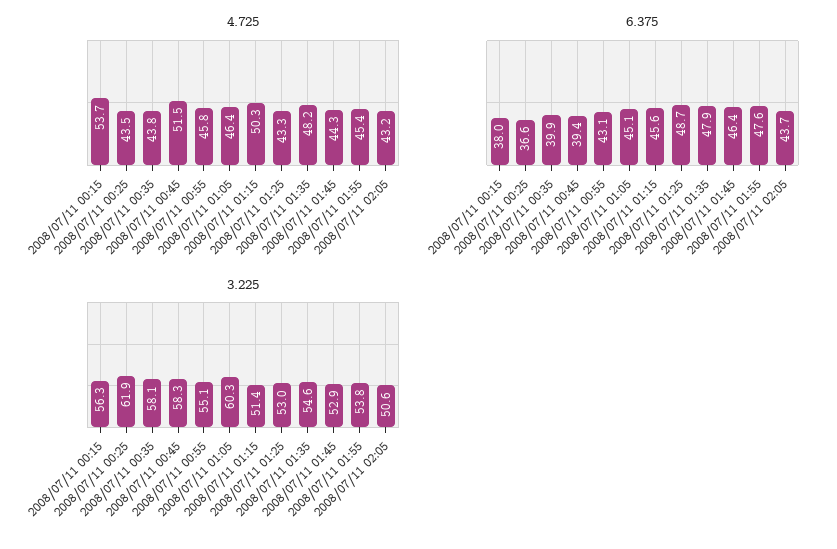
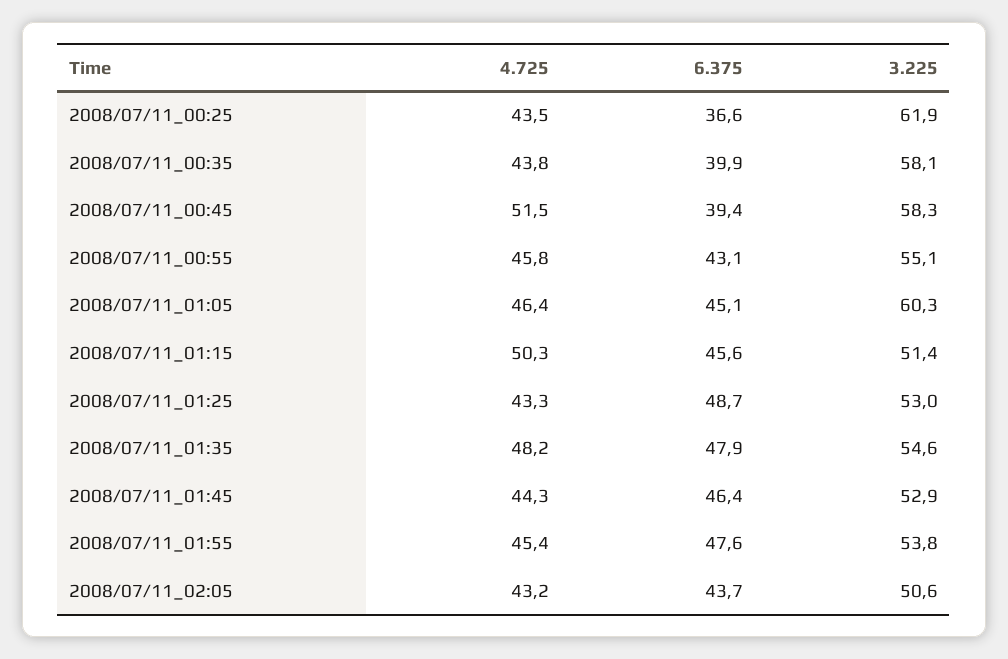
  {
    "4.725": {
-     "2008/07/11 00:15": 53.7,
      "2008/07/11 00:25": 43.5,
      "2008/07/11 00:35": 43.8,
      "2008/07/11 00:45": 51.5,
      "2008/07/11 00:55": 45.8,
      "2008/07/11 01:05": 46.4,
      "2008/07/11 01:15": 50.3,
      "2008/07/11 01:25": 43.3,
      "2008/07/11 01:35": 48.2,
      "2008/07/11 01:45": 44.3,
      "2008/07/11 01:55": 45.4,
      "2008/07/11 02:05": 43.2
    },
    "6.375": {
-     "2008/07/11 00:15": 38,
      "2008/07/11 00:25": 36.6,
      "2008/07/11 00:35": 39.9,
      "2008/07/11 00:45": 39.4,
      "2008/07/11 00:55": 43.1,
      "2008/07/11 01:05": 45.1,
      "2008/07/11 01:15": 45.6,
      "2008/07/11 01:25": 48.7,
      "2008/07/11 01:35": 47.9,
      "2008/07/11 01:45": 46.4,
      "2008/07/11 01:55": 47.6,
      "2008/07/11 02:05": 43.7
    },
    "3.225": {
-     "2008/07/11 00:15": 56.3,
      "2008/07/11 00:25": 61.9,
      "2008/07/11 00:35": 58.1,
      "2008/07/11 00:45": 58.3,
      "2008/07/11 00:55": 55.1,
      "2008/07/11 01:05": 60.3,
      "2008/07/11 01:15": 51.4,
      "2008/07/11 01:25": 53,
      "2008/07/11 01:35": 54.6,
      "2008/07/11 01:45": 52.9,
      "2008/07/11 01:55": 53.8,
      "2008/07/11 02:05": 50.6
    }
  }

